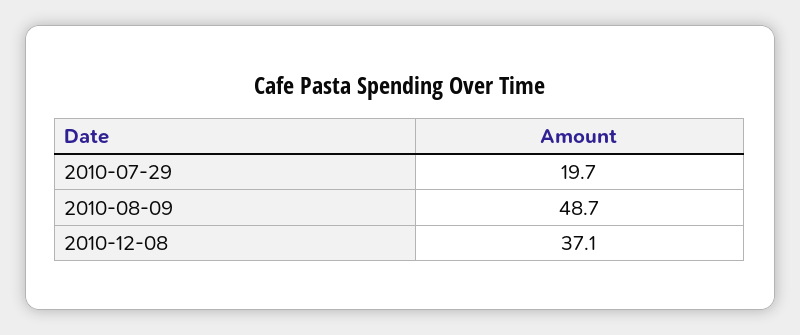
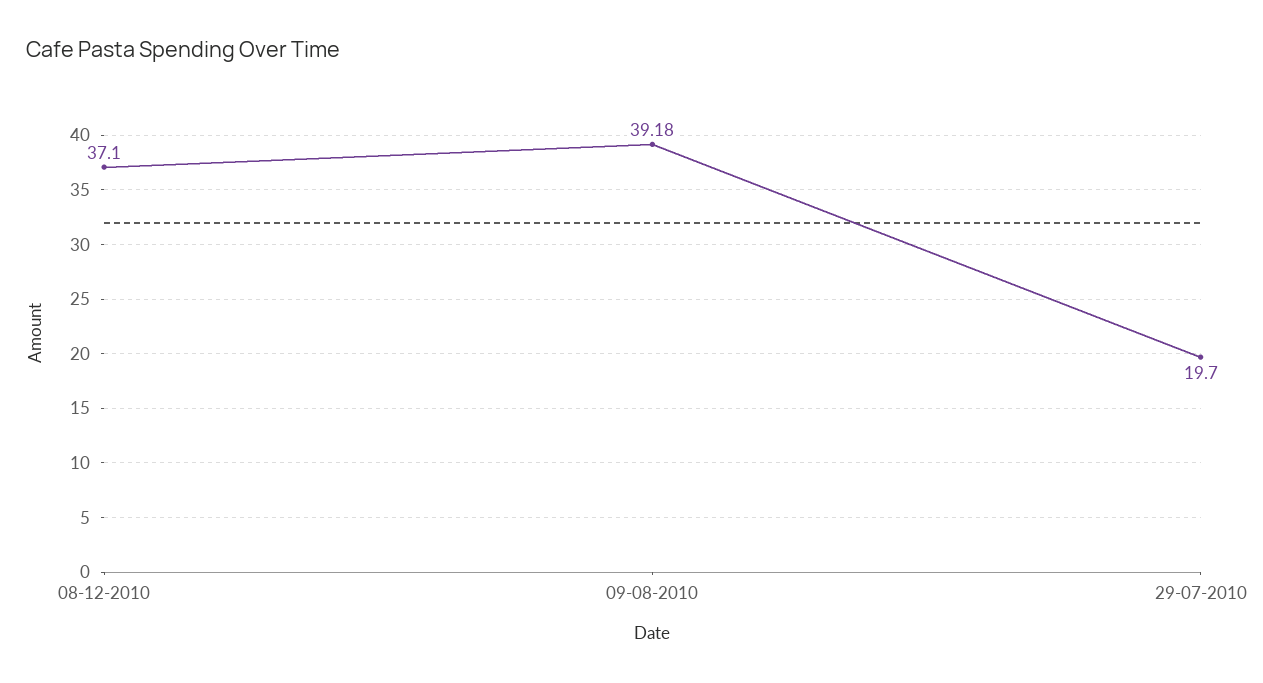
  {
    "2010-07-29": 19.7,
-   "2010-08-09": 48.7,
+   "2010-08-09": 39.18,
    "2010-12-08": 37.1
  }

